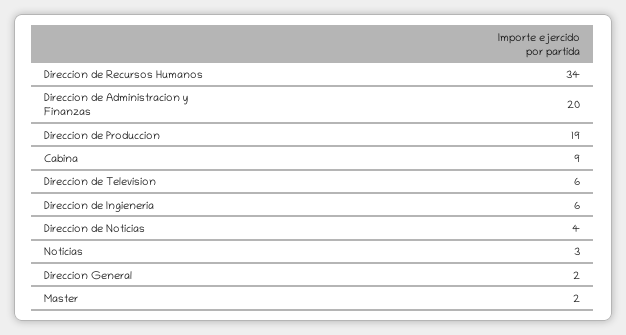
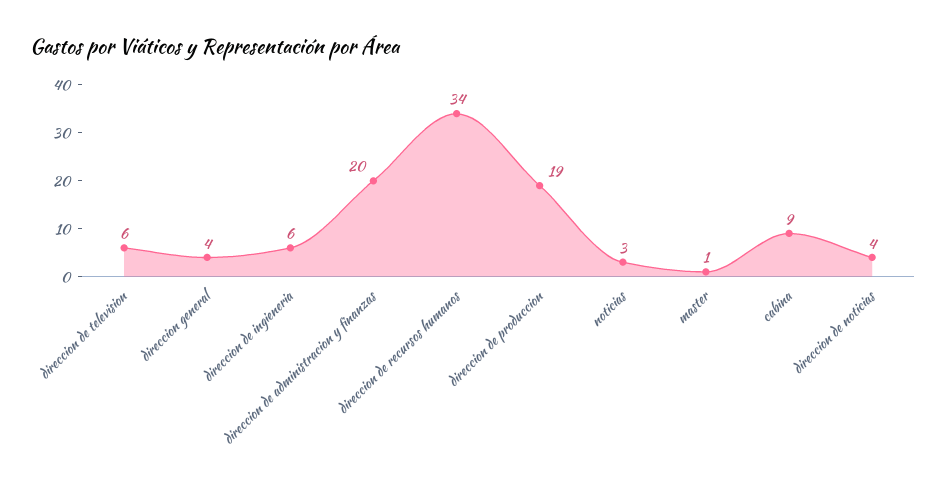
  {
    "Direccion de Recursos Humanos": 34,
    "Direccion de Administracion y Finanzas": 20,
    "Direccion de Produccion": 19,
    "Cabina": 9,
    "Direccion de Television": 6,
    "Direccion de Ingieneria": 6,
    "Direccion de Noticias": 4,
    "Noticias": 3,
-   "Direccion General": 2,
+   "Direccion General": 4,
-   "Master": 2
+   "Master": 1
  }

